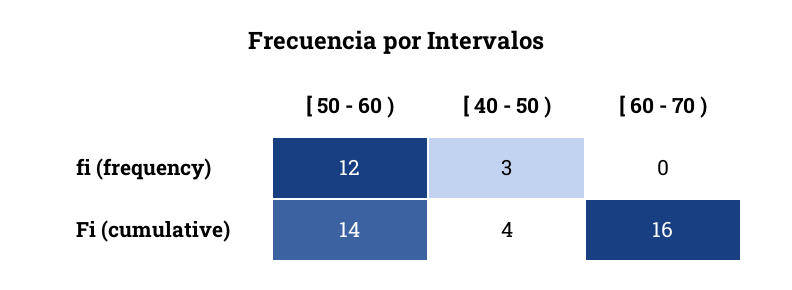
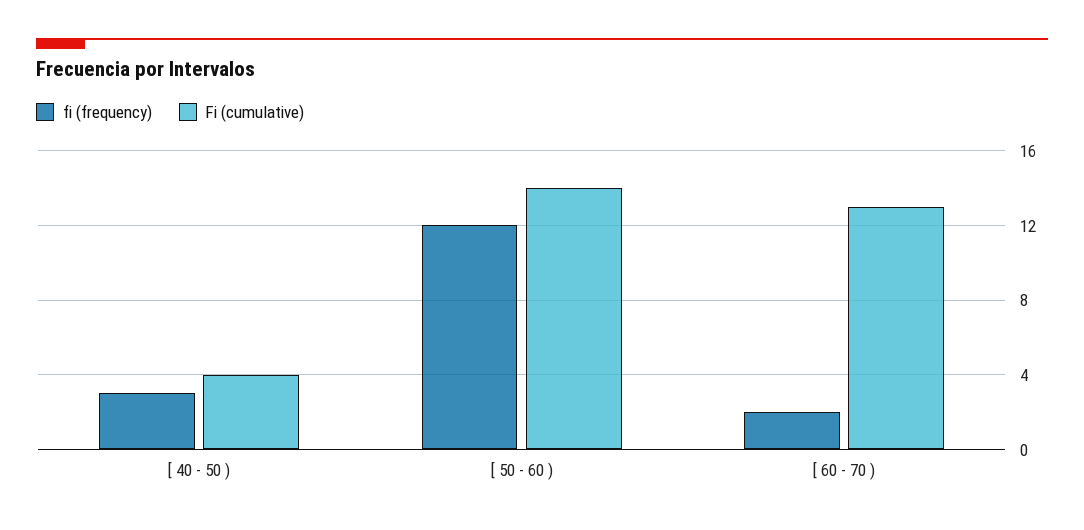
  {
    "fi (frequency)": {
      "[ 50 - 60 )": 12,
      "[ 40 - 50 )": 3,
-     "[ 60 - 70 )": 0
+     "[ 60 - 70 )": 2
    },
    "Fi (cumulative)": {
      "[ 50 - 60 )": 14,
      "[ 40 - 50 )": 4,
-     "[ 60 - 70 )": 16
+     "[ 60 - 70 )": 13
    }
  }

